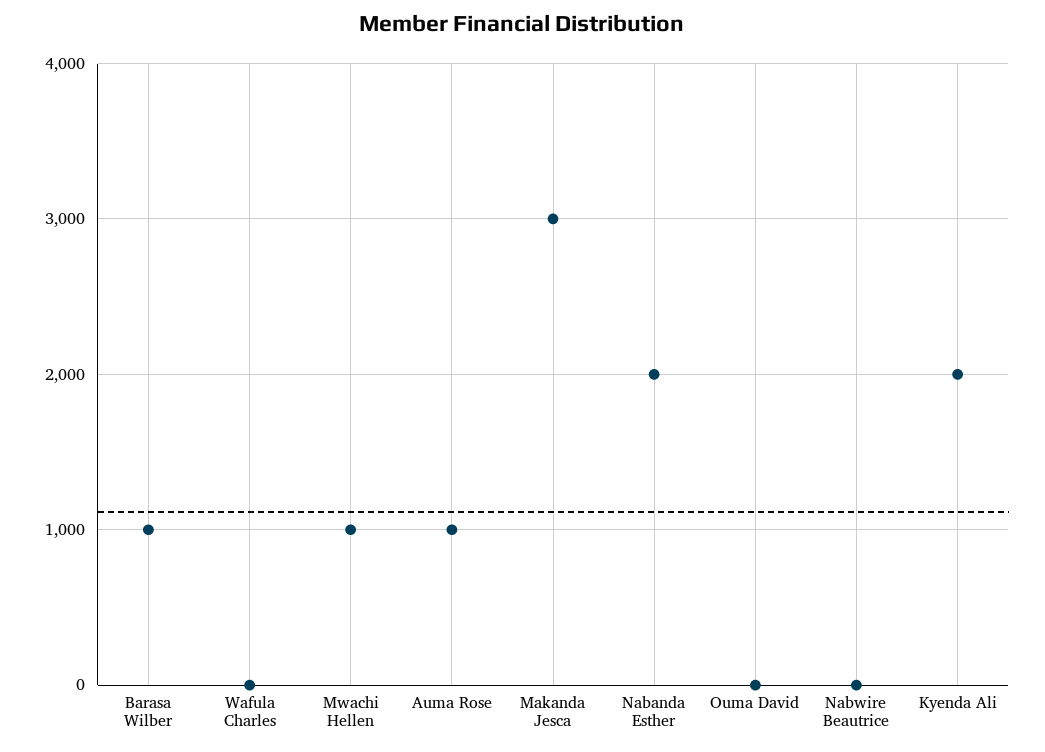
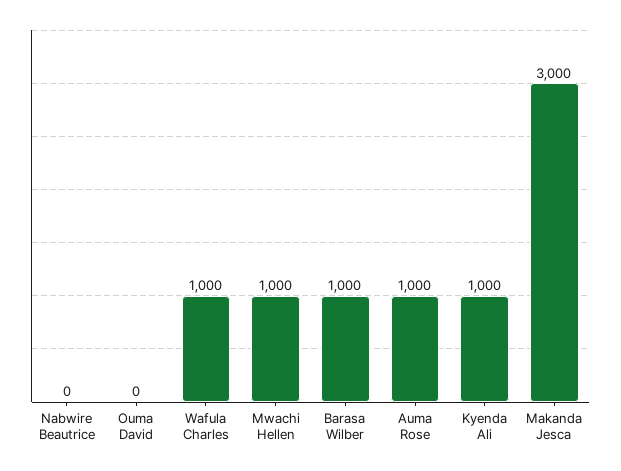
  {
    "Barasa Wilber": 1000,
-   "Wafula Charles": 0,
+   "Wafula Charles": 1000,
    "Mwachi Hellen": 1000,
    "Auma Rose": 1000,
    "Makanda Jesca": 3000,
-   "Nabanda Esther": 2000,
    "Ouma David": 0,
    "Nabwire Beautrice": 0,
-   "Kyenda Ali": 2000
+   "Kyenda Ali": 1000
  }

